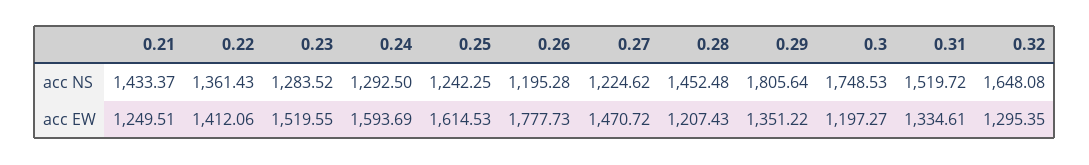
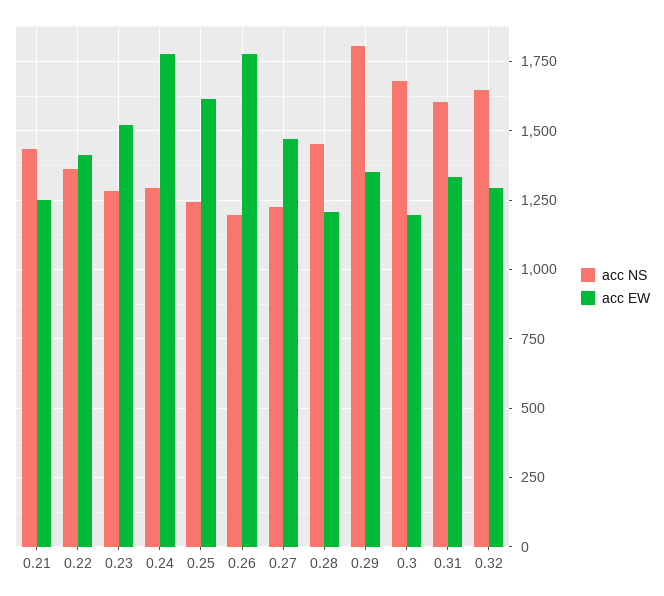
  {
    "acc NS": {
      "0.21": 1433.37,
      "0.22": 1361.43,
      "0.23": 1283.52,
      "0.24": 1292.5,
      "0.25": 1242.25,
      "0.26": 1195.28,
      "0.27": 1224.62,
      "0.28": 1452.48,
      "0.29": 1805.64,
-     "0.3": 1748.53,
+     "0.3": 1675,
-     "0.31": 1519.72,
+     "0.31": 1600,
      "0.32": 1648.08
    },
    "acc EW": {
      "0.21": 1249.51,
      "0.22": 1412.06,
      "0.23": 1519.55,
-     "0.24": 1593.69,
+     "0.24": 1775,
      "0.25": 1614.53,
      "0.26": 1777.73,
      "0.27": 1470.72,
      "0.28": 1207.43,
      "0.29": 1351.22,
      "0.3": 1197.27,
      "0.31": 1334.61,
      "0.32": 1295.35
    }
  }

